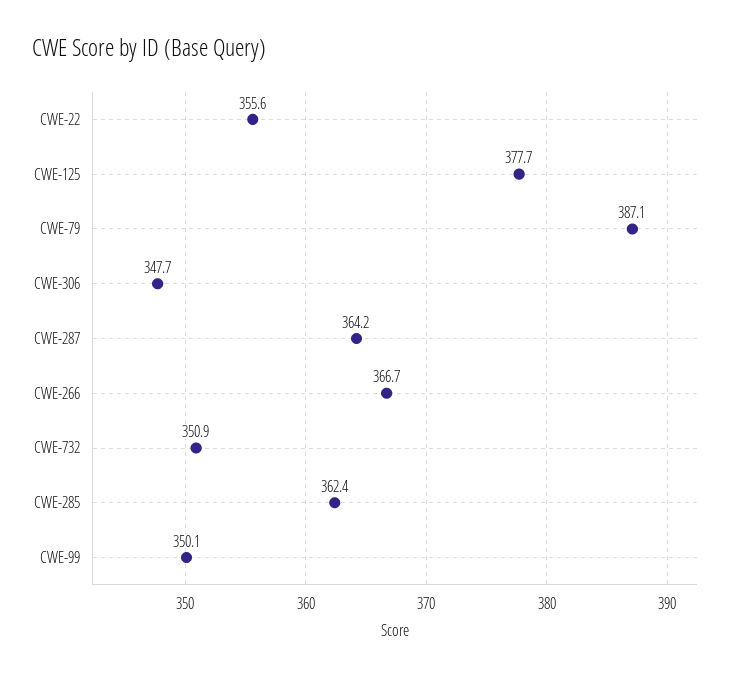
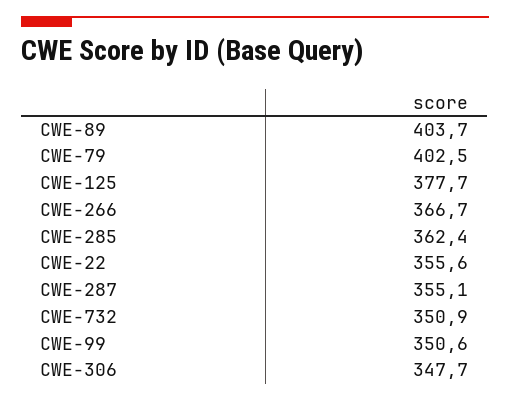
  {
    "CWE-22": 355.6,
    "CWE-125": 377.7,
-   "CWE-79": 387.1,
+   "CWE-79": 402.5,
    "CWE-306": 347.7,
-   "CWE-287": 364.2,
+   "CWE-287": 355.1,
    "CWE-266": 366.7,
    "CWE-732": 350.9,
    "CWE-285": 362.4,
-   "CWE-99": 350.1
+   "CWE-99": 350.6,
+   "CWE-89": 403.7
  }

